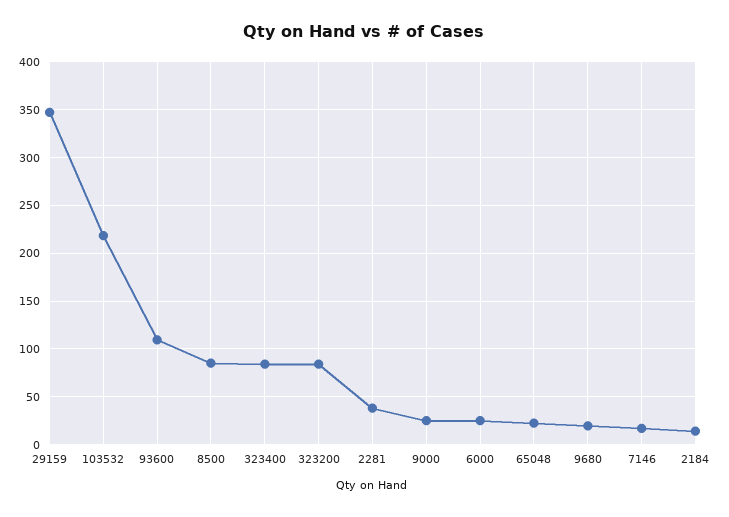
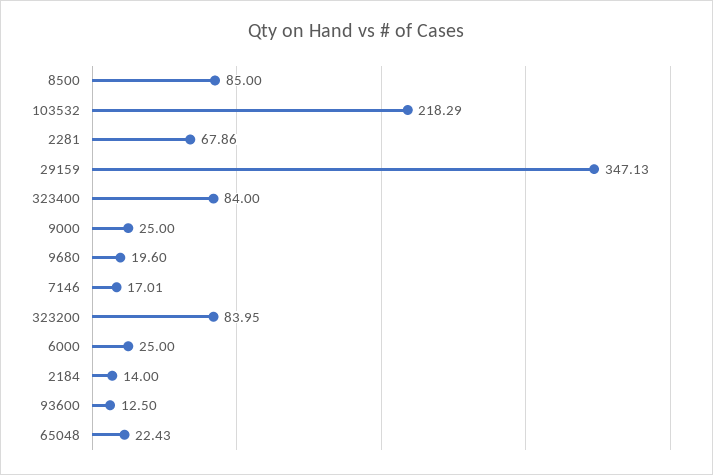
  {
    "29159": 347.13,
    "103532": 218.29,
-   "93600": 110,
+   "93600": 12.5,
    "8500": 85,
    "323400": 84,
    "323200": 83.95,
-   "2281": 40,
+   "2281": 67.86,
    "9000": 25,
    "6000": 25,
    "65048": 22.43,
    "9680": 19.6,
    "7146": 17.01,
    "2184": 14
  }

